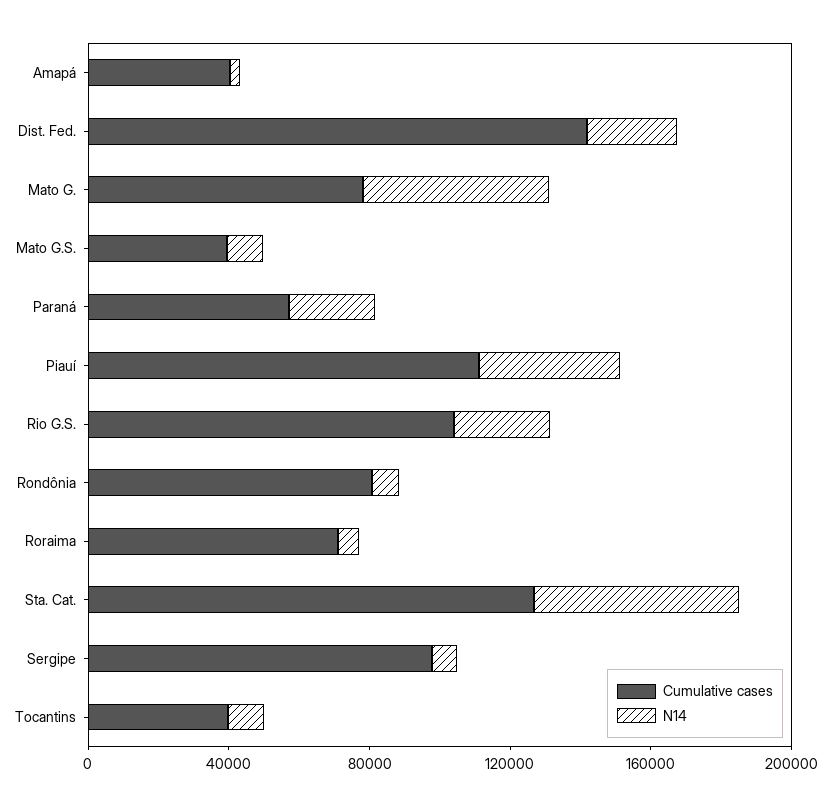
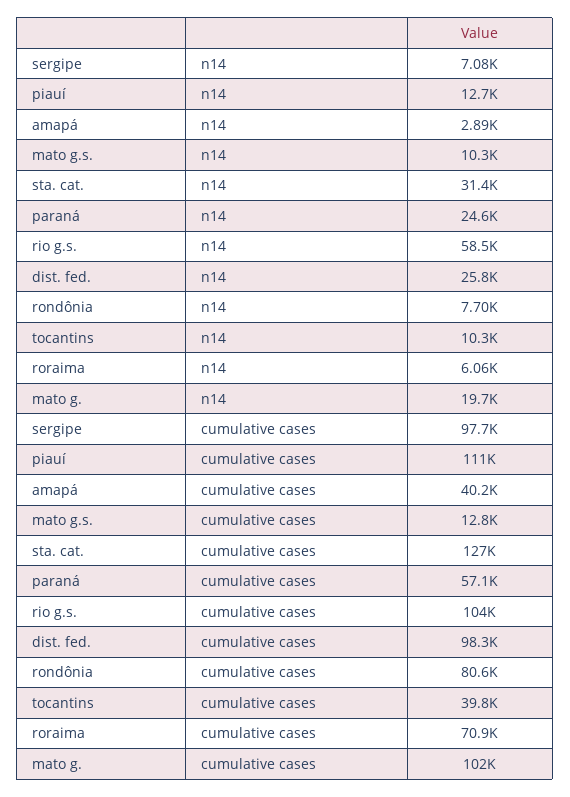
  {
    "Cumulative cases": {
      "Amapá": 40200,
-     "Dist. Fed.": 140000,
+     "Dist. Fed.": 98300,
-     "Mato G.": 80000,
+     "Mato G.": 102000,
-     "Mato G.S.": 40000,
+     "Mato G.S.": 12800,
      "Paraná": 57100,
      "Piauí": 111000,
      "Rio G.S.": 104000,
      "Rondônia": 80600,
      "Roraima": 70900,
      "Sta. Cat.": 127000,
      "Sergipe": 97700,
      "Tocantins": 39800
    },
    "N14": {
      "Amapá": 2890,
      "Dist. Fed.": 25800,
-     "Mato G.": 50000,
+     "Mato G.": 19700,
      "Mato G.S.": 10300,
      "Paraná": 24600,
-     "Piauí": 40000,
+     "Piauí": 12700,
-     "Rio G.S.": 30000,
+     "Rio G.S.": 58500,
      "Rondônia": 7700,
      "Roraima": 6060,
-     "Sta. Cat.": 60000,
+     "Sta. Cat.": 31400,
      "Sergipe": 7080,
      "Tocantins": 10300
    }
  }

